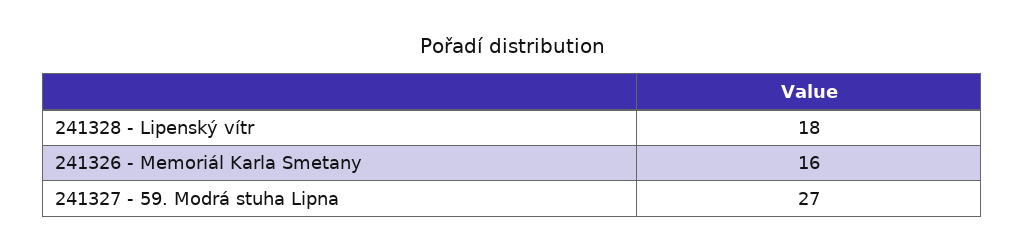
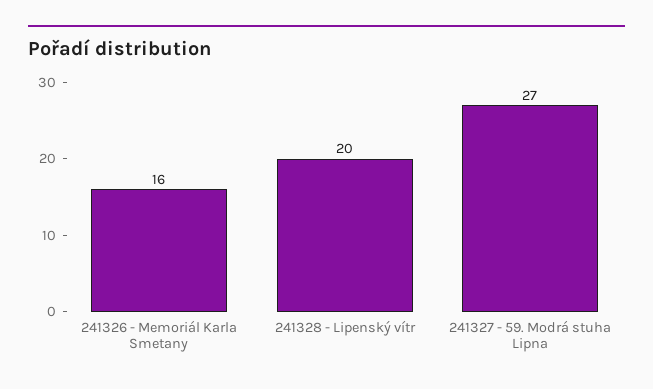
  {
-   "241328 - Lipenský vítr": 18,
+   "241328 - Lipenský vítr": 20,
    "241326 - Memoriál Karla Smetany": 16,
    "241327 - 59. Modrá stuha Lipna": 27
  }

